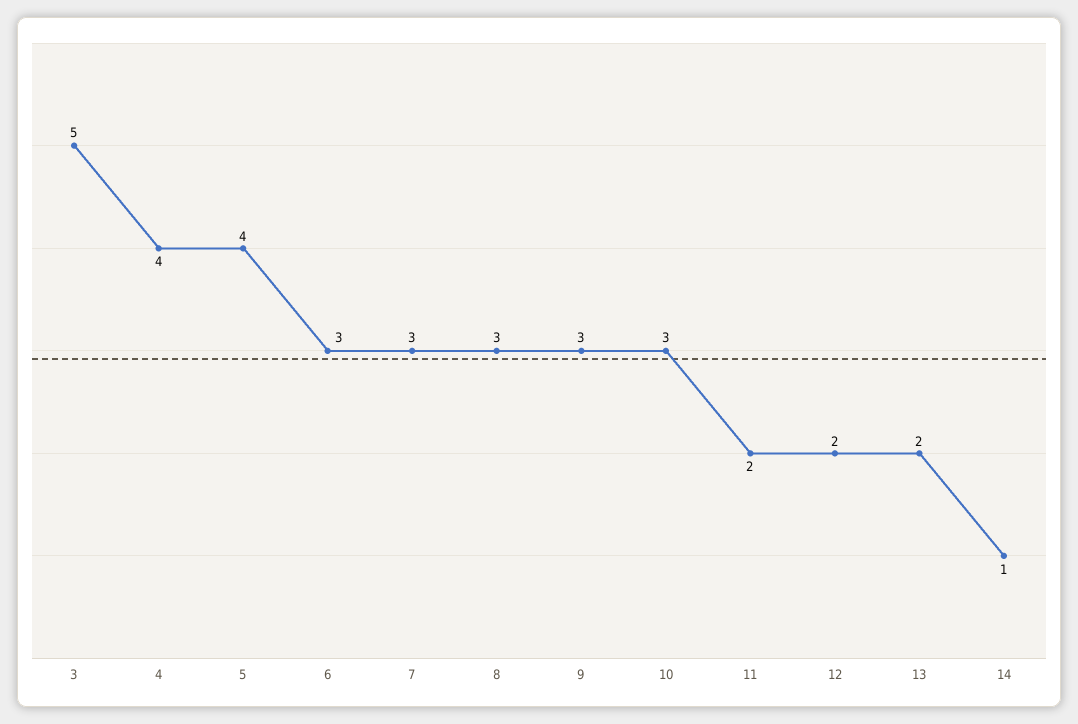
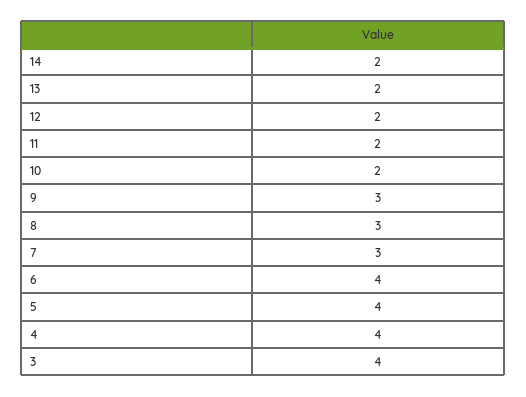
  {
-   "3": 5,
+   "3": 4,
    "4": 4,
    "5": 4,
-   "6": 3,
+   "6": 4,
    "7": 3,
    "8": 3,
    "9": 3,
-   "10": 3,
+   "10": 2,
    "11": 2,
    "12": 2,
    "13": 2,
-   "14": 1
+   "14": 2
  }

